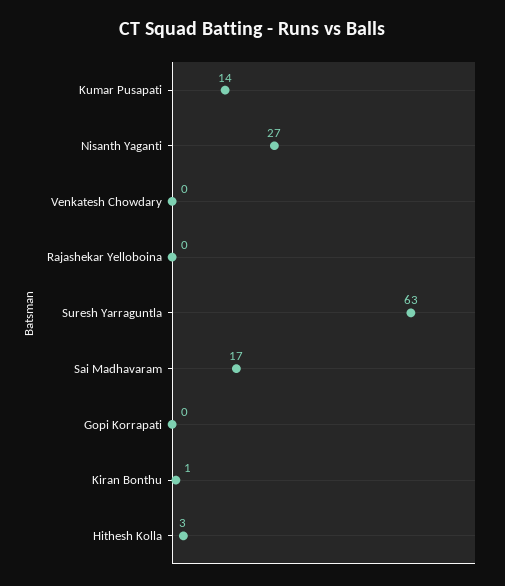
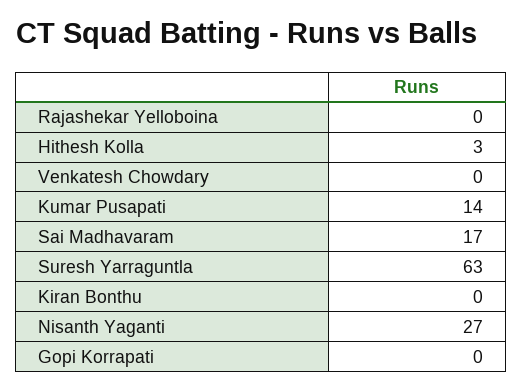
  {
    "Kumar Pusapati": 14,
    "Nisanth Yaganti": 27,
    "Venkatesh Chowdary": 0,
    "Rajashekar Yelloboina": 0,
    "Suresh Yarraguntla": 63,
    "Sai Madhavaram": 17,
    "Gopi Korrapati": 0,
-   "Kiran Bonthu": 1,
+   "Kiran Bonthu": 0,
    "Hithesh Kolla": 3
  }

